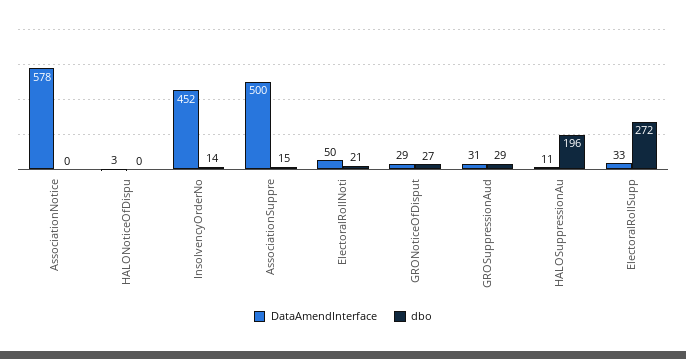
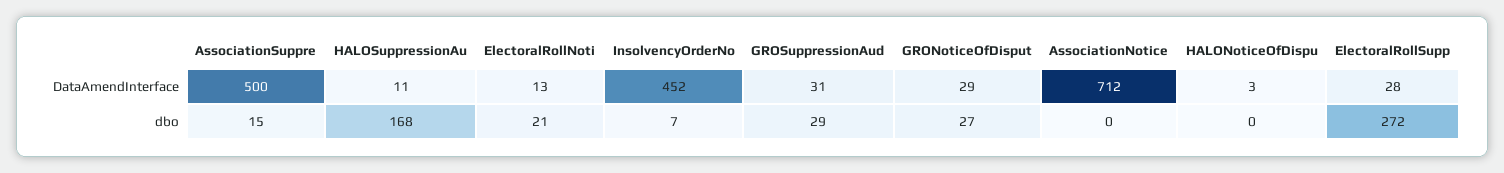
  {
    "DataAmendInterface": {
-     "AssociationNotice": 578,
+     "AssociationNotice": 712,
      "HALONoticeOfDispu": 3,
      "InsolvencyOrderNo": 452,
      "AssociationSuppre": 500,
-     "ElectoralRollNoti": 50,
+     "ElectoralRollNoti": 13,
      "GRONoticeOfDisput": 29,
      "GROSuppressionAud": 31,
      "HALOSuppressionAu": 11,
-     "ElectoralRollSupp": 33
+     "ElectoralRollSupp": 28
    },
    "dbo": {
      "AssociationNotice": 0,
      "HALONoticeOfDispu": 0,
-     "InsolvencyOrderNo": 14,
+     "InsolvencyOrderNo": 7,
      "AssociationSuppre": 15,
      "ElectoralRollNoti": 21,
      "GRONoticeOfDisput": 27,
      "GROSuppressionAud": 29,
-     "HALOSuppressionAu": 196,
+     "HALOSuppressionAu": 168,
      "ElectoralRollSupp": 272
    }
  }

